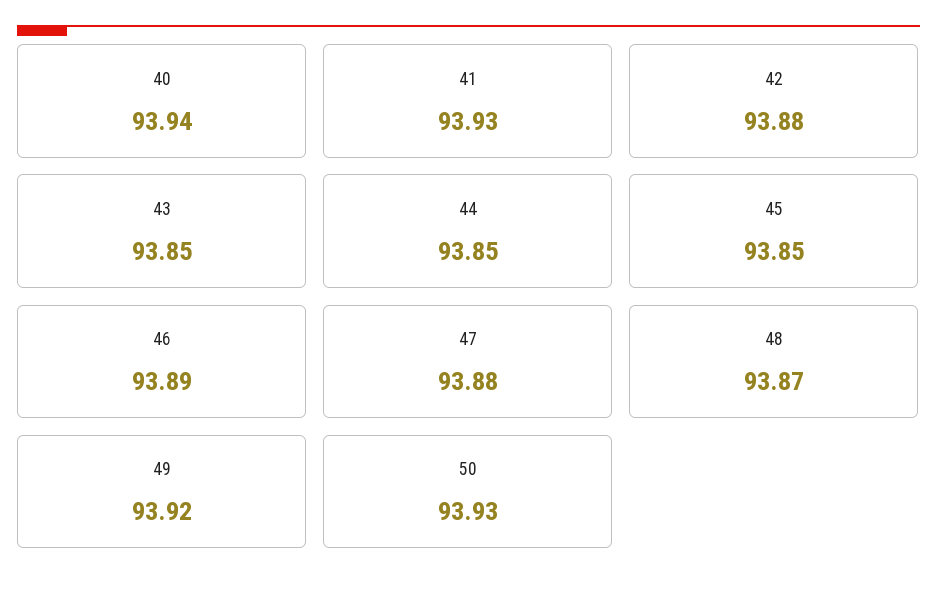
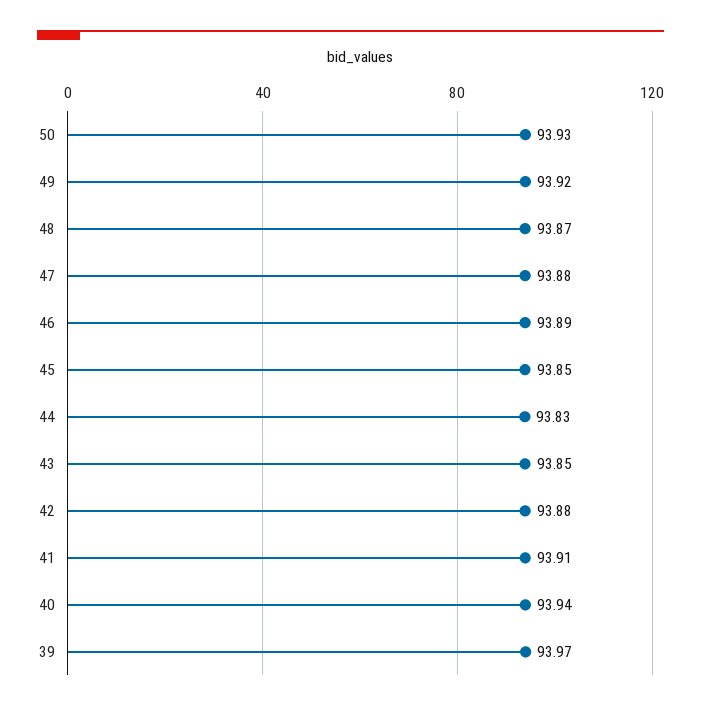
  {
    "40": 93.94,
-   "41": 93.93,
+   "41": 93.91,
    "42": 93.88,
    "43": 93.85,
-   "44": 93.85,
+   "44": 93.83,
    "45": 93.85,
    "46": 93.89,
    "47": 93.88,
    "48": 93.87,
    "49": 93.92,
-   "50": 93.93
+   "50": 93.93,
+   "39": 93.97
  }

